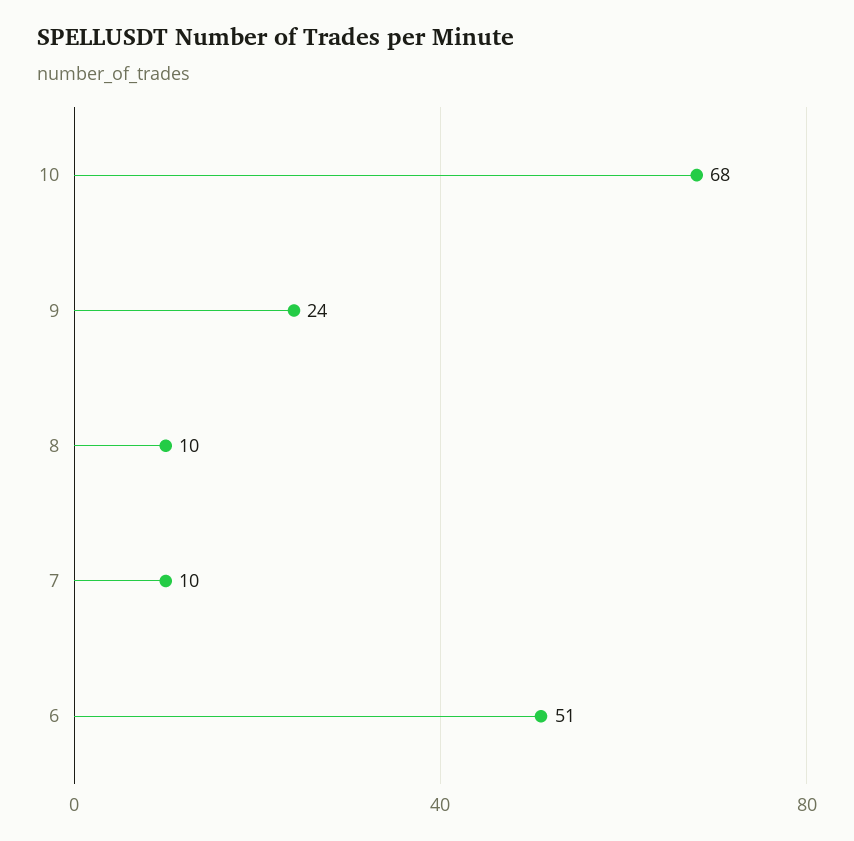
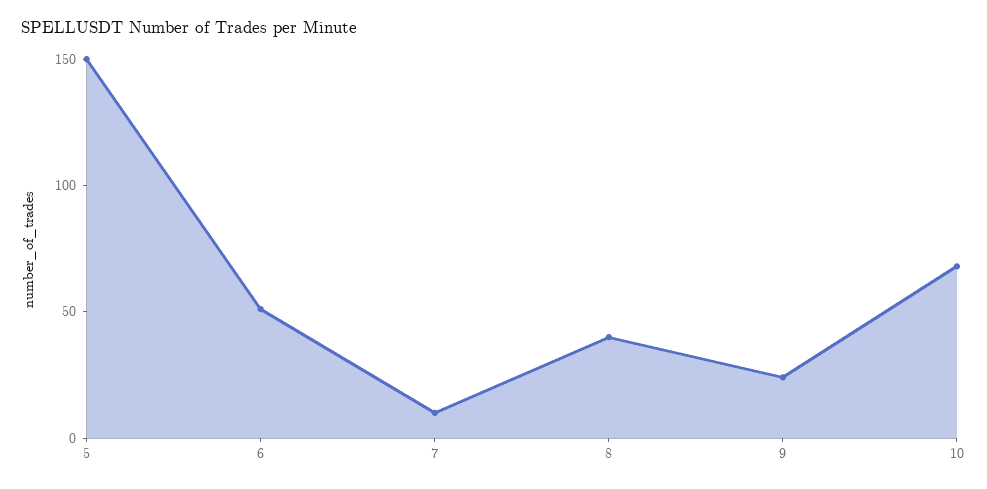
  {
    "10": 68,
    "9": 24,
-   "8": 10,
+   "8": 40,
    "7": 10,
-   "6": 51
+   "6": 51,
+   "5": 150
  }

